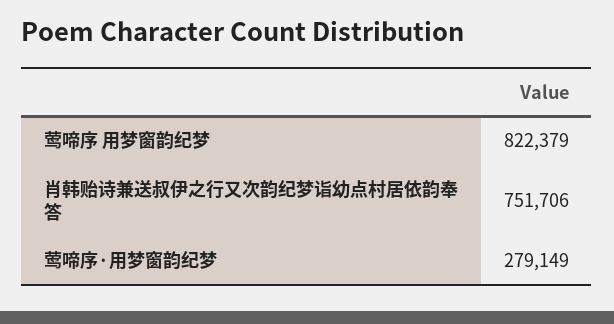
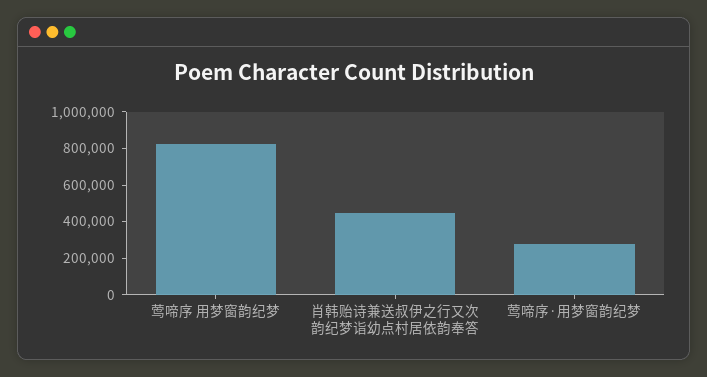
  {
    "莺啼序 用梦窗韵纪梦": 822379,
-   "肖韩贻诗兼送叔伊之行又次韵纪梦诣幼点村居依韵奉答": 751706,
+   "肖韩贻诗兼送叔伊之行又次韵纪梦诣幼点村居依韵奉答": 450000,
    "莺啼序·用梦窗韵纪梦": 279149
  }

